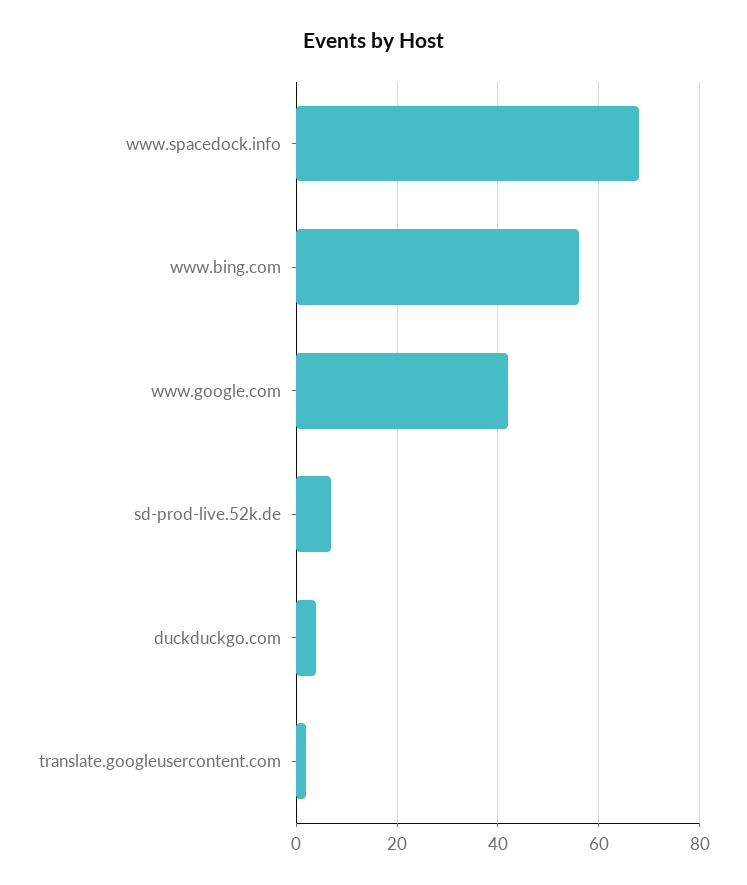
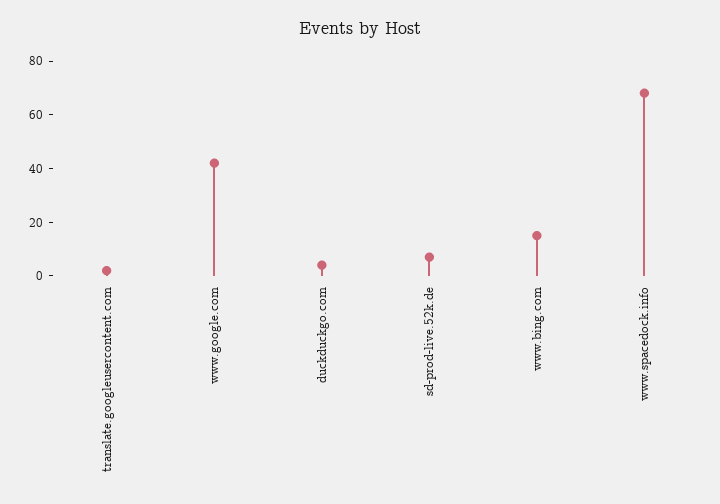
  {
    "www.spacedock.info": 70,
-   "www.bing.com": 55,
+   "www.bing.com": 15,
    "www.google.com": 40,
    "sd-prod-live.52k.de": 5,
    "duckduckgo.com": 5,
    "translate.googleusercontent.com": 0
  }

